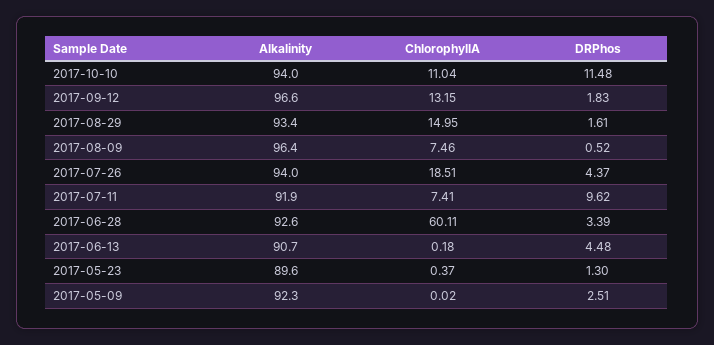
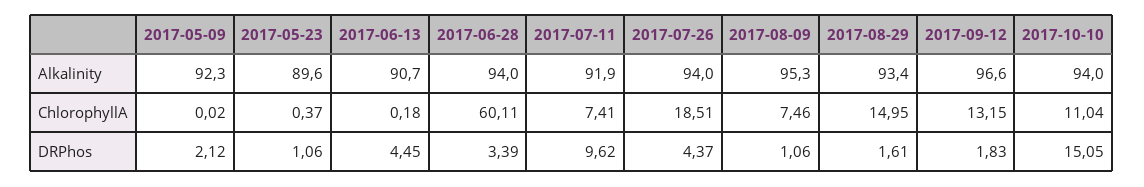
  {
    "Alkalinity": {
      "2017-10-10": 94,
      "2017-09-12": 96.6,
      "2017-08-29": 93.4,
-     "2017-08-09": 96.4,
+     "2017-08-09": 95.3,
      "2017-07-26": 94,
      "2017-07-11": 91.9,
-     "2017-06-28": 92.6,
+     "2017-06-28": 94,
      "2017-06-13": 90.7,
      "2017-05-23": 89.6,
      "2017-05-09": 92.3
    },
    "ChlorophyllA": {
      "2017-10-10": 11.04,
      "2017-09-12": 13.15,
      "2017-08-29": 14.95,
      "2017-08-09": 7.46,
      "2017-07-26": 18.51,
      "2017-07-11": 7.41,
      "2017-06-28": 60.11,
      "2017-06-13": 0.18,
      "2017-05-23": 0.37,
      "2017-05-09": 0.02
    },
    "DRPhos": {
-     "2017-10-10": 11.48,
+     "2017-10-10": 15.05,
      "2017-09-12": 1.83,
      "2017-08-29": 1.61,
-     "2017-08-09": 0.52,
+     "2017-08-09": 1.06,
      "2017-07-26": 4.37,
      "2017-07-11": 9.62,
      "2017-06-28": 3.39,
-     "2017-06-13": 4.48,
+     "2017-06-13": 4.45,
-     "2017-05-23": 1.3,
+     "2017-05-23": 1.06,
-     "2017-05-09": 2.51
+     "2017-05-09": 2.12
    }
  }

